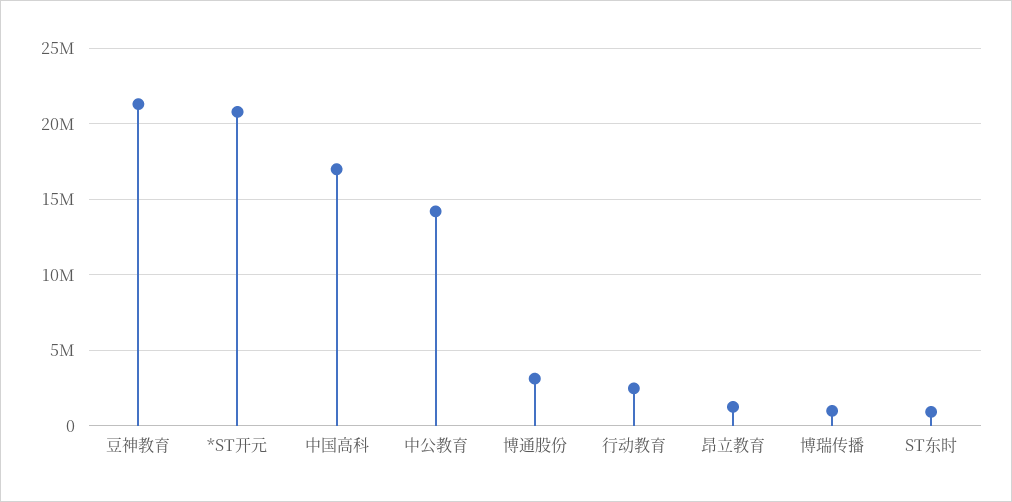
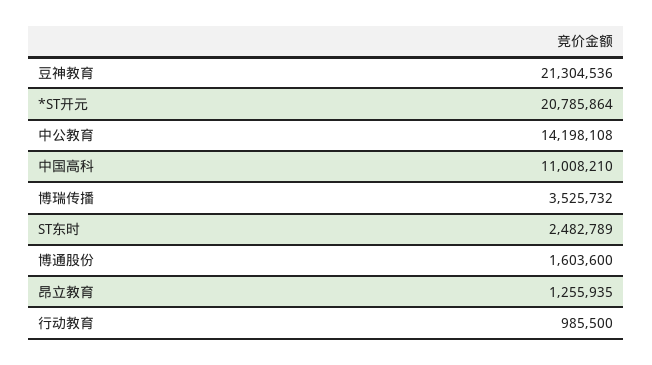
  {
    "豆神教育": 21304536,
    "*ST开元": 20785864,
-   "中国高科": 17000000,
+   "中国高科": 11008210,
    "中公教育": 14198108,
-   "博通股份": 3000000,
+   "博通股份": 1603600,
-   "行动教育": 2500000,
+   "行动教育": 985500,
    "昂立教育": 1255935,
-   "博瑞传播": 1000000,
+   "博瑞传播": 3525732,
-   "ST东时": 1000000
+   "ST东时": 2482789
  }

